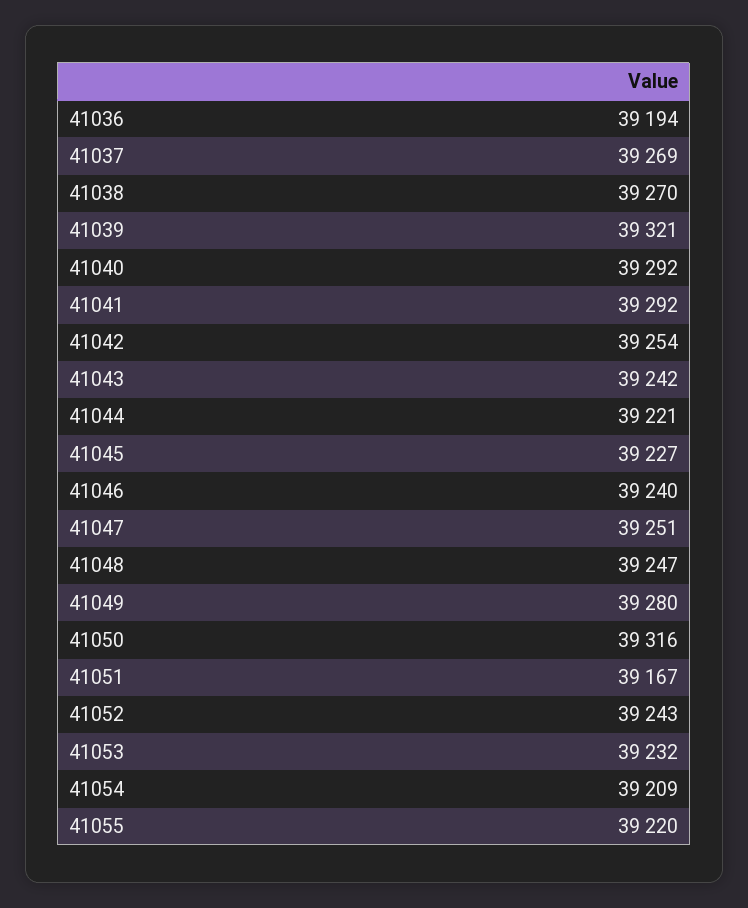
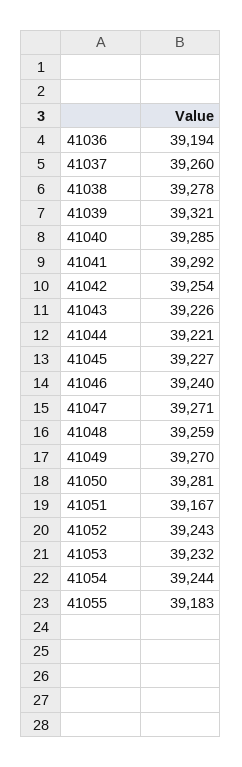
  {
    "41036": 39194,
-   "41037": 39269,
+   "41037": 39260,
-   "41038": 39270,
+   "41038": 39278,
    "41039": 39321,
-   "41040": 39292,
+   "41040": 39285,
    "41041": 39292,
    "41042": 39254,
-   "41043": 39242,
+   "41043": 39226,
    "41044": 39221,
    "41045": 39227,
    "41046": 39240,
-   "41047": 39251,
+   "41047": 39271,
-   "41048": 39247,
+   "41048": 39259,
-   "41049": 39280,
+   "41049": 39270,
-   "41050": 39316,
+   "41050": 39281,
    "41051": 39167,
    "41052": 39243,
    "41053": 39232,
-   "41054": 39209,
+   "41054": 39244,
-   "41055": 39220
+   "41055": 39183
  }

